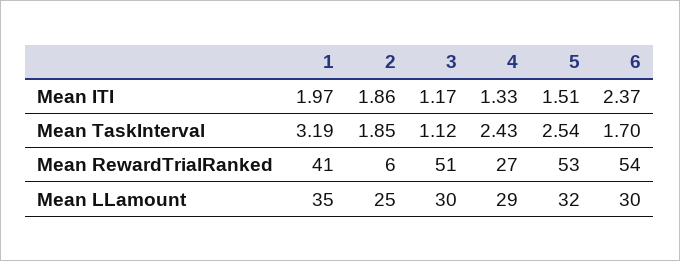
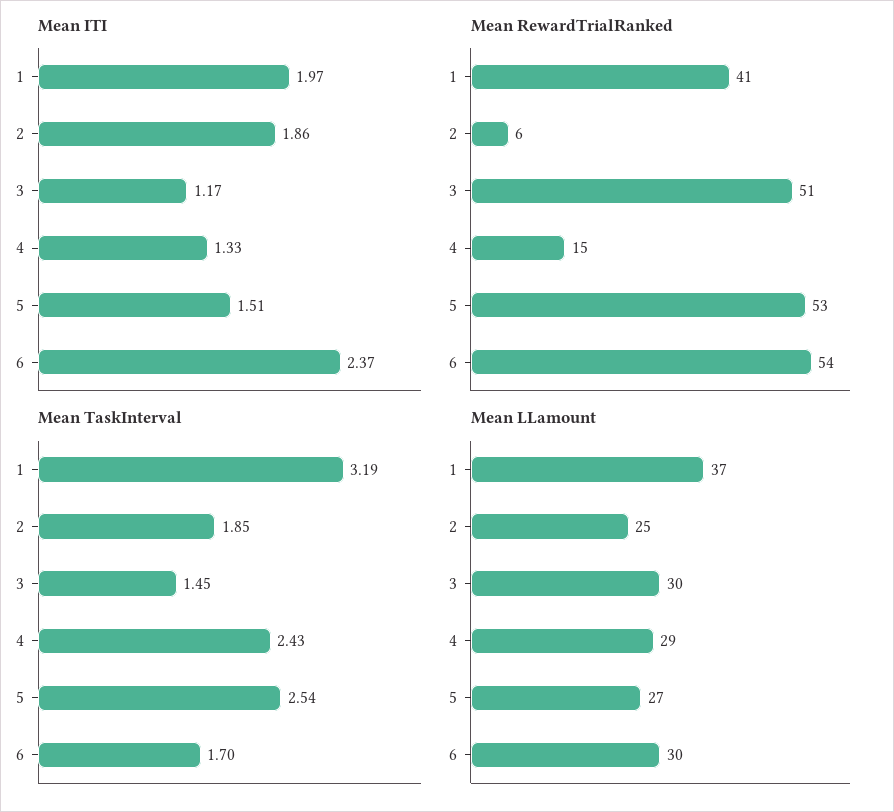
  {
    "Mean ITI": {
      "1": 1.97,
      "2": 1.86,
      "3": 1.17,
      "4": 1.33,
      "5": 1.51,
      "6": 2.37
    },
    "Mean TaskInterval": {
      "1": 3.19,
      "2": 1.85,
-     "3": 1.12,
+     "3": 1.45,
      "4": 2.43,
      "5": 2.54,
      "6": 1.7
    },
    "Mean RewardTrialRanked": {
      "1": 41,
      "2": 6,
      "3": 51,
-     "4": 27,
+     "4": 15,
      "5": 53,
      "6": 54
    },
    "Mean LLamount": {
-     "1": 35,
+     "1": 37,
      "2": 25,
      "3": 30,
      "4": 29,
-     "5": 32,
+     "5": 27,
      "6": 30
    }
  }

